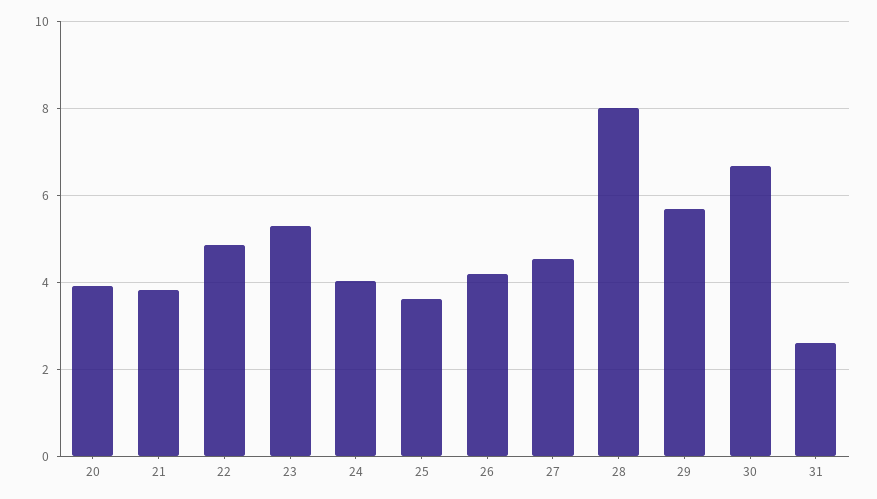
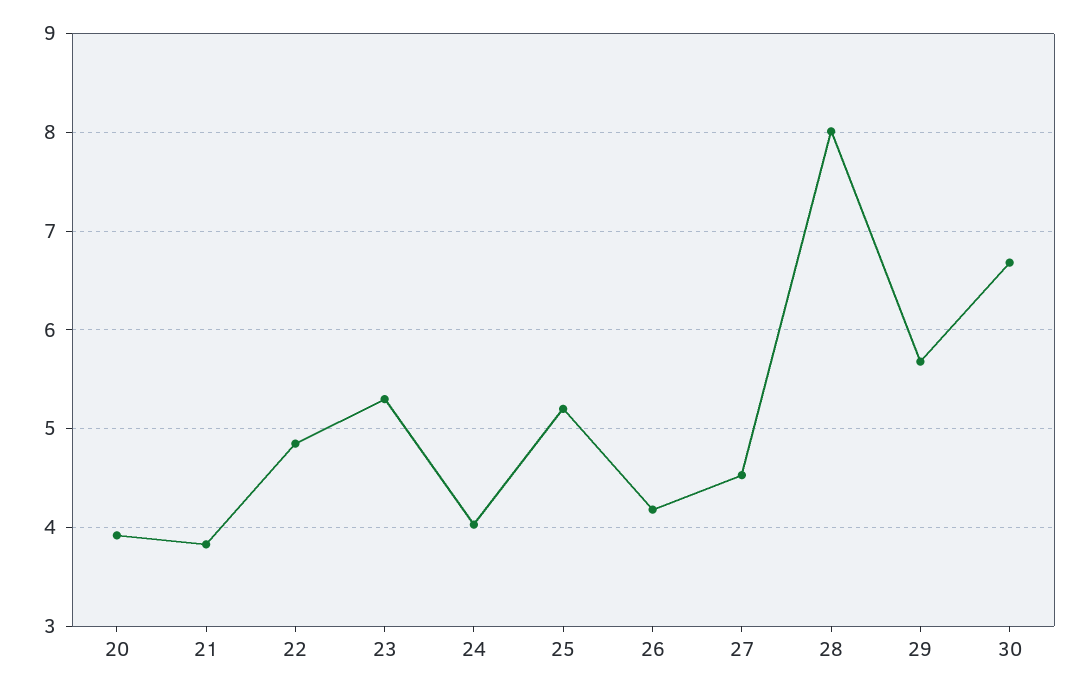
  {
    "20": 3.9,
    "21": 3.8,
    "22": 4.9,
    "23": 5.3,
    "24": 4,
-   "25": 3.6,
+   "25": 5.2,
    "26": 4.2,
    "27": 4.5,
    "28": 8,
    "29": 5.7,
-   "30": 6.7,
+   "30": 6.7
-   "31": 2.6
  }

